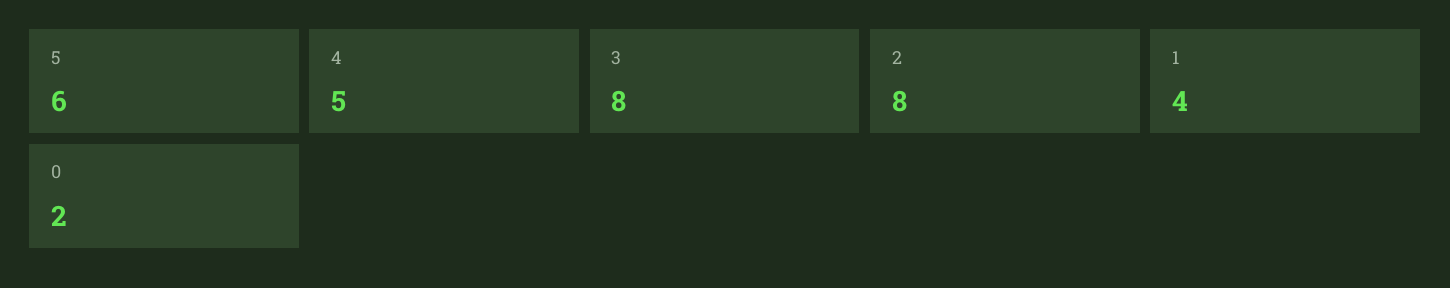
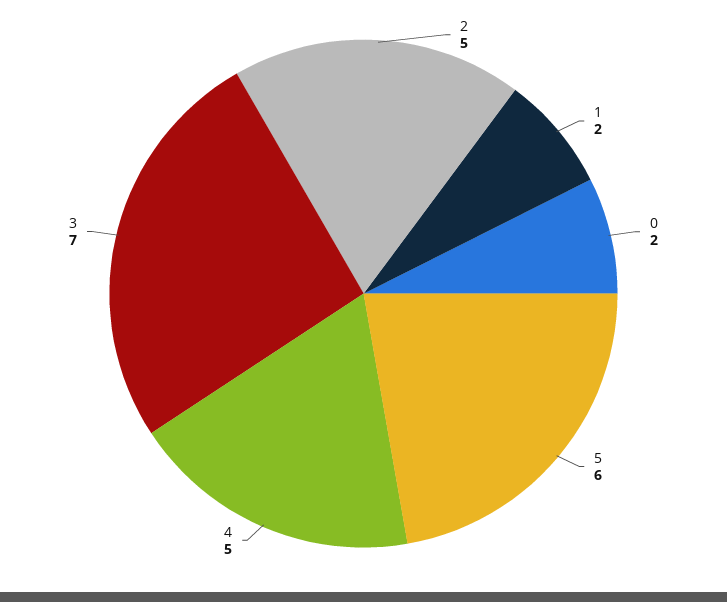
  {
    "5": 6,
    "4": 5,
-   "3": 8,
+   "3": 7,
-   "2": 8,
+   "2": 5,
-   "1": 4,
+   "1": 2,
    "0": 2
  }

